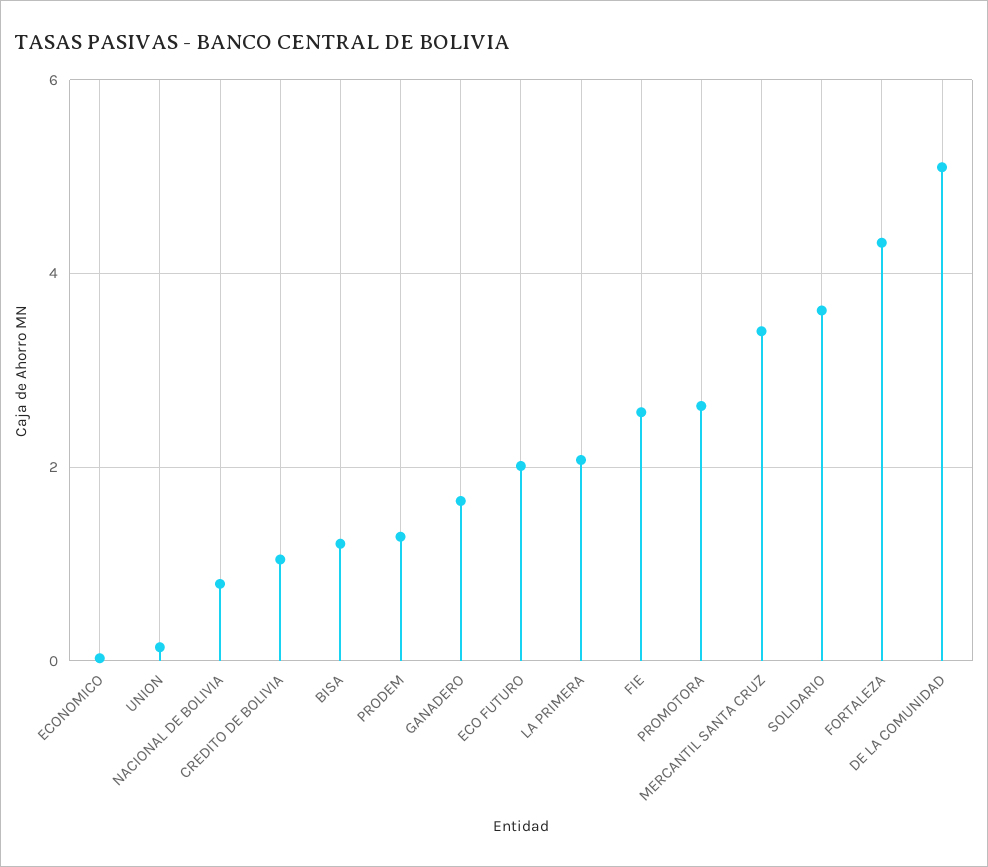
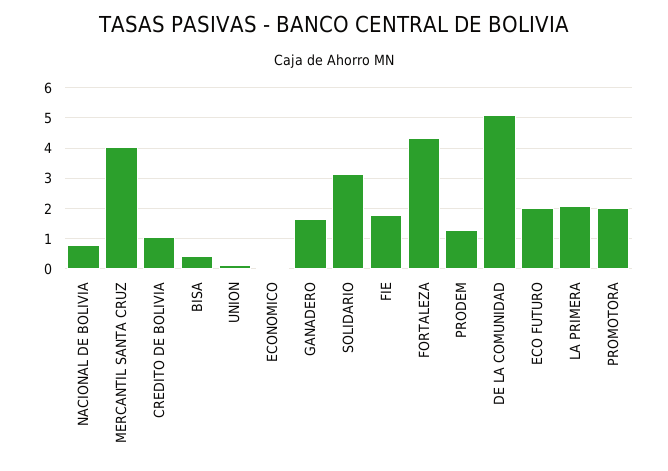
  {
    "ECONOMICO": 0,
    "UNION": 0.2,
    "NACIONAL DE BOLIVIA": 0.8,
    "CREDITO DE BOLIVIA": 1,
-   "BISA": 1.2,
+   "BISA": 0.4,
    "PRODEM": 1.2,
    "GANADERO": 1.6,
    "ECO FUTURO": 2,
    "LA PRIMERA": 2,
-   "FIE": 2.6,
+   "FIE": 1.8,
-   "PROMOTORA": 2.6,
+   "PROMOTORA": 2,
-   "MERCANTIL SANTA CRUZ": 3.4,
+   "MERCANTIL SANTA CRUZ": 4,
-   "SOLIDARIO": 3.6,
+   "SOLIDARIO": 3.2,
    "FORTALEZA": 4.4,
    "DE LA COMUNIDAD": 5
  }

